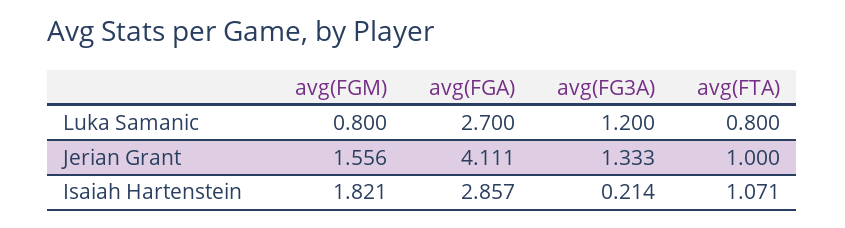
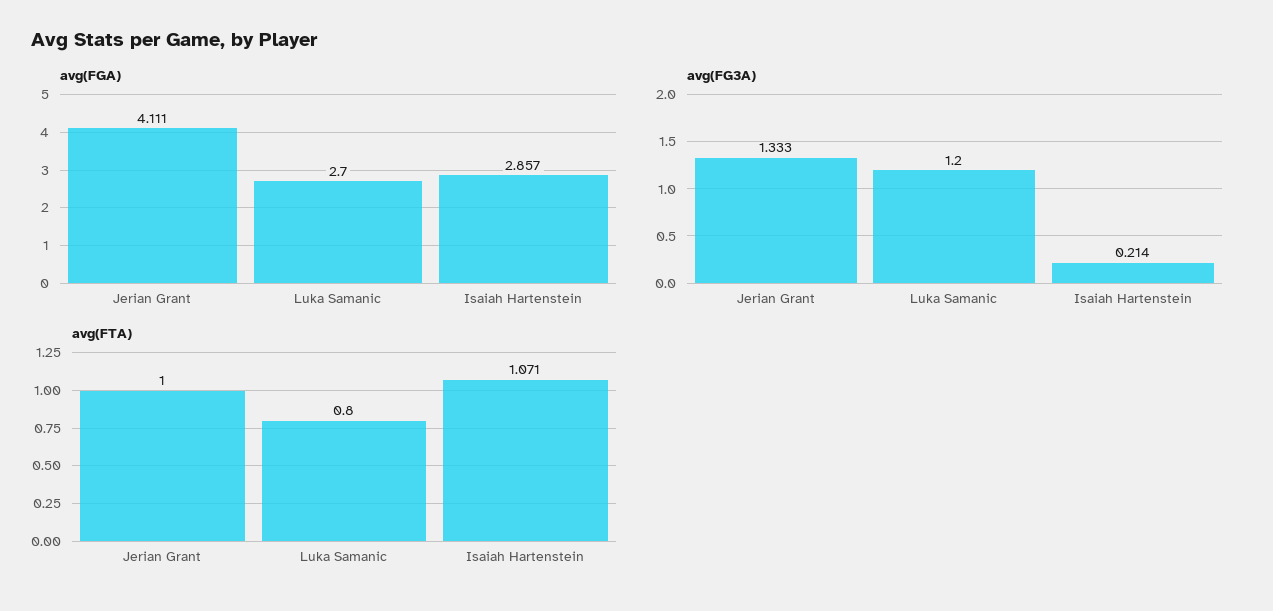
  {
-   "avg(FGM)": {
-     "Luka Samanic": 0.8,
-     "Jerian Grant": 1.556,
-     "Isaiah Hartenstein": 1.821
-   },
    "avg(FGA)": {
      "Luka Samanic": 2.7,
      "Jerian Grant": 4.111,
      "Isaiah Hartenstein": 2.857
    },
    "avg(FG3A)": {
      "Luka Samanic": 1.2,
      "Jerian Grant": 1.333,
      "Isaiah Hartenstein": 0.214
    },
    "avg(FTA)": {
      "Luka Samanic": 0.8,
      "Jerian Grant": 1,
      "Isaiah Hartenstein": 1.071
    }
  }

